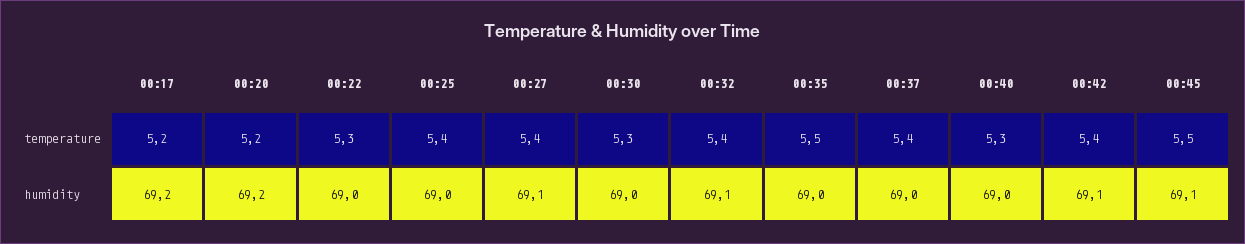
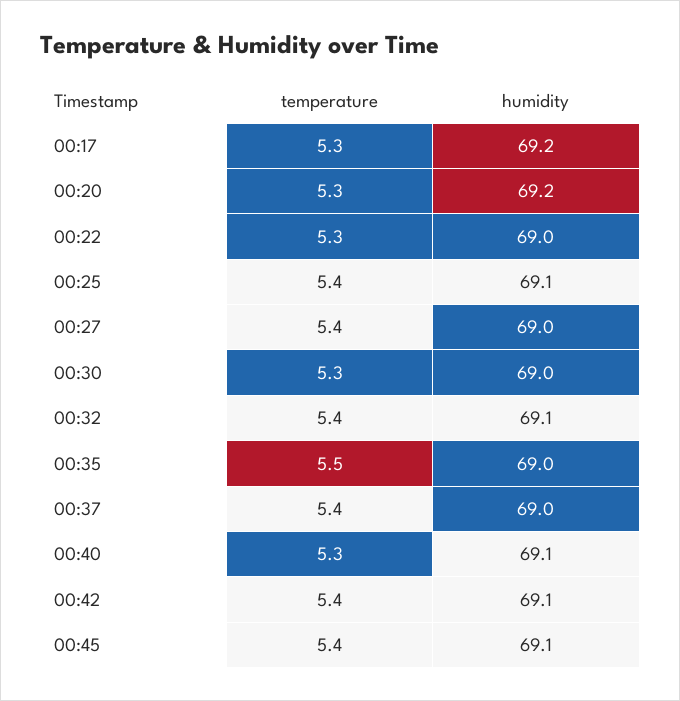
  {
    "00:17": {
-     "temperature": 5.2,
+     "temperature": 5.3,
      "humidity": 69.2
    },
    "00:20": {
-     "temperature": 5.2,
+     "temperature": 5.3,
      "humidity": 69.2
    },
    "00:22": {
      "temperature": 5.3,
      "humidity": 69
    },
    "00:25": {
      "temperature": 5.4,
-     "humidity": 69
+     "humidity": 69.1
    },
    "00:27": {
      "temperature": 5.4,
-     "humidity": 69.1
+     "humidity": 69
    },
    "00:30": {
      "temperature": 5.3,
      "humidity": 69
    },
    "00:32": {
      "temperature": 5.4,
      "humidity": 69.1
    },
    "00:35": {
      "temperature": 5.5,
      "humidity": 69
    },
    "00:37": {
      "temperature": 5.4,
      "humidity": 69
    },
    "00:40": {
      "temperature": 5.3,
-     "humidity": 69
+     "humidity": 69.1
    },
    "00:42": {
      "temperature": 5.4,
      "humidity": 69.1
    },
    "00:45": {
-     "temperature": 5.5,
+     "temperature": 5.4,
      "humidity": 69.1
    }
  }

